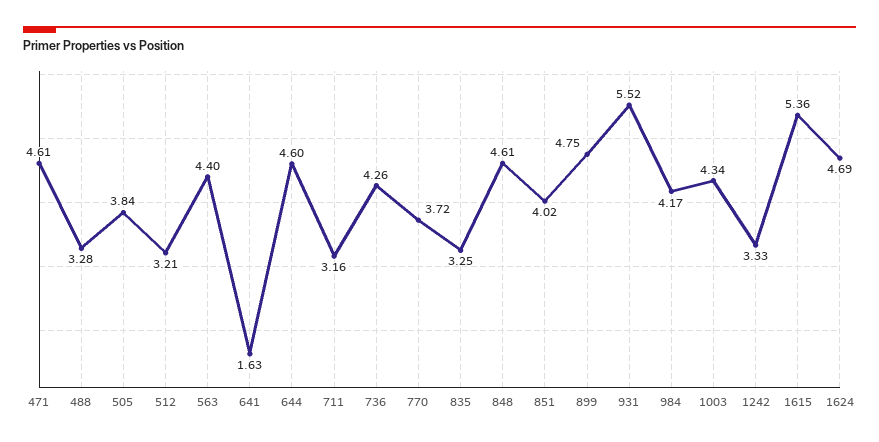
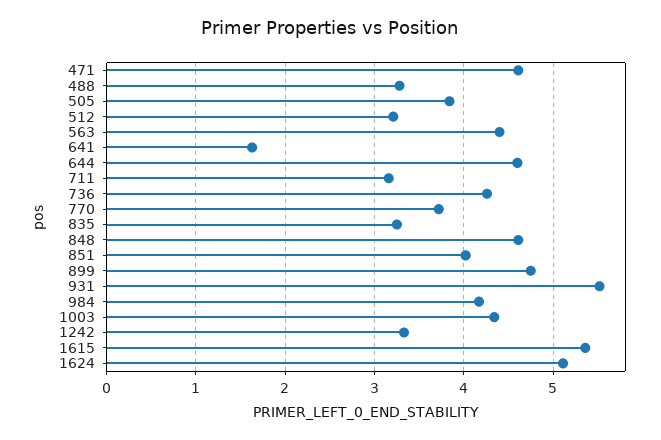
  {
    "471": 4.61,
    "488": 3.28,
    "505": 3.84,
    "512": 3.21,
    "563": 4.4,
    "641": 1.63,
    "644": 4.6,
    "711": 3.16,
    "736": 4.26,
    "770": 3.72,
    "835": 3.25,
    "848": 4.61,
    "851": 4.02,
    "899": 4.75,
    "931": 5.52,
    "984": 4.17,
    "1003": 4.34,
    "1242": 3.33,
    "1615": 5.36,
-   "1624": 4.69
+   "1624": 5.1
  }

